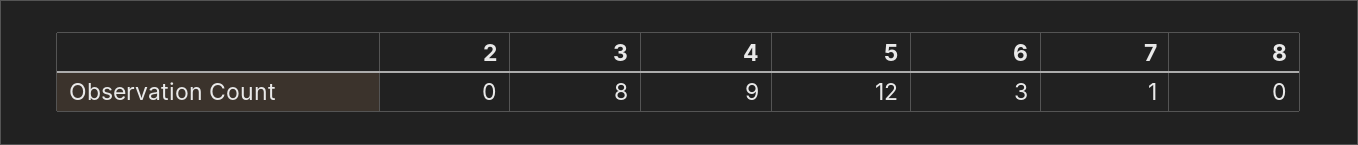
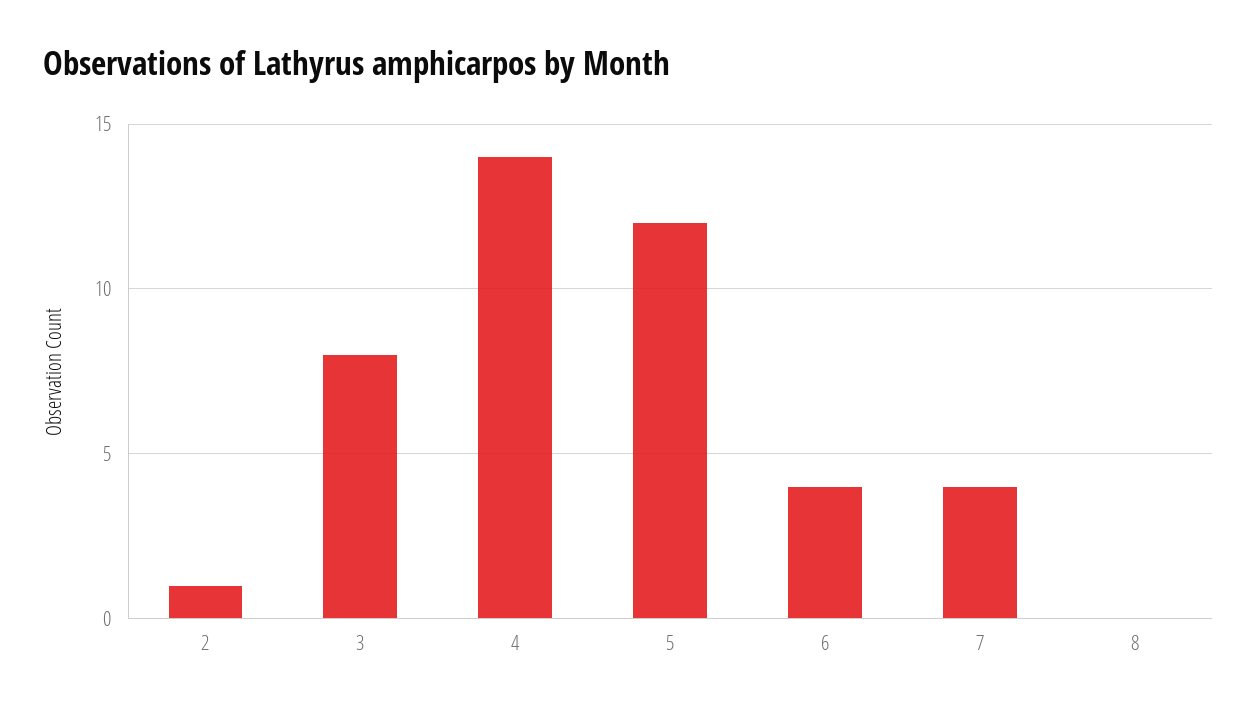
  {
-   "2": 0,
+   "2": 1,
    "3": 8,
-   "4": 9,
+   "4": 14,
    "5": 12,
-   "6": 3,
+   "6": 4,
-   "7": 1,
+   "7": 4,
    "8": 0
  }

